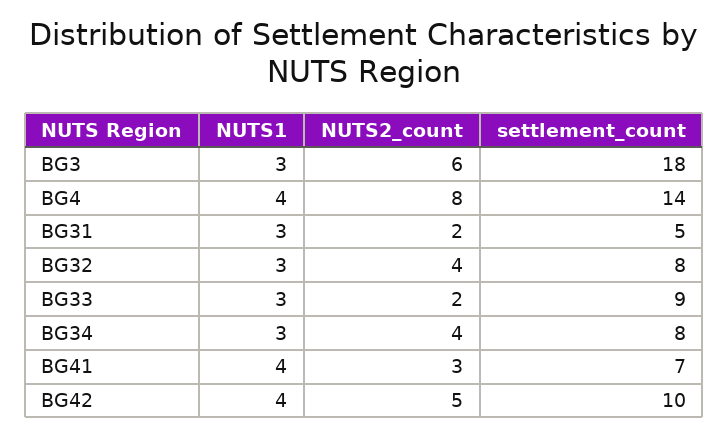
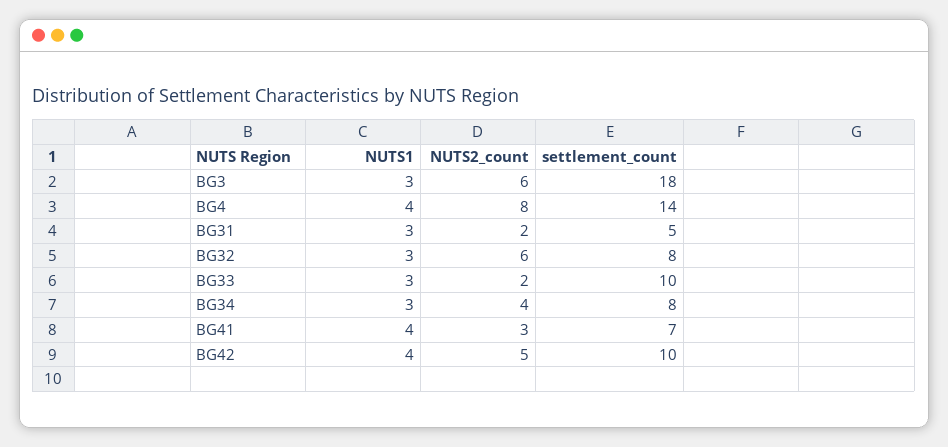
  {
    "NUTS1": {
      "BG3": 3,
      "BG4": 4,
      "BG31": 3,
      "BG32": 3,
      "BG33": 3,
      "BG34": 3,
      "BG41": 4,
      "BG42": 4
    },
    "NUTS2_count": {
      "BG3": 6,
      "BG4": 8,
      "BG31": 2,
-     "BG32": 4,
+     "BG32": 6,
      "BG33": 2,
      "BG34": 4,
      "BG41": 3,
      "BG42": 5
    },
    "settlement_count": {
      "BG3": 18,
      "BG4": 14,
      "BG31": 5,
      "BG32": 8,
-     "BG33": 9,
+     "BG33": 10,
      "BG34": 8,
      "BG41": 7,
      "BG42": 10
    }
  }

